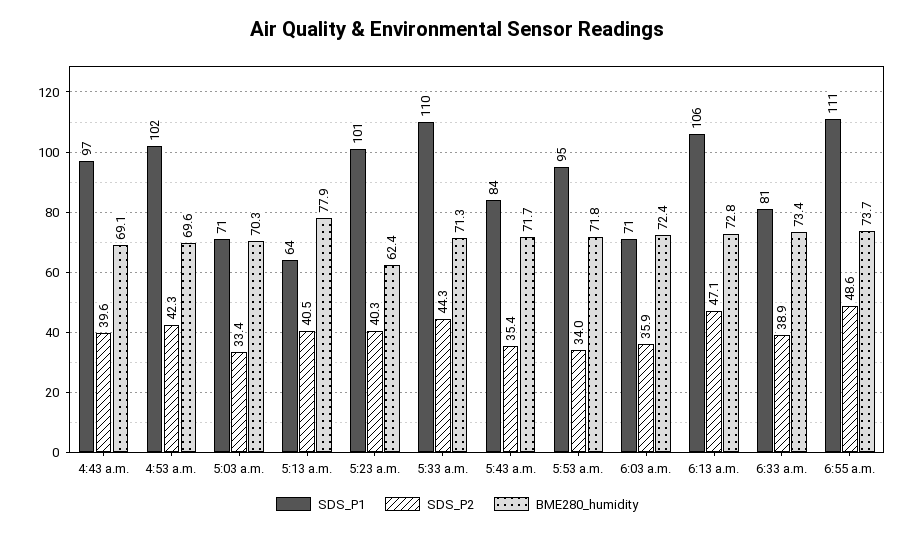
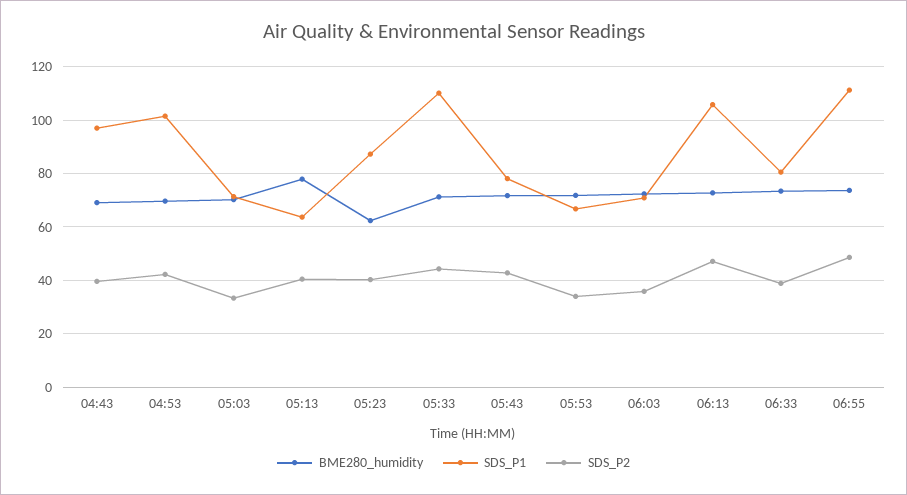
  {
    "SDS_P1": {
      "4:43 a.m.": 97,
      "4:53 a.m.": 102,
      "5:03 a.m.": 71,
      "5:13 a.m.": 64,
-     "5:23 a.m.": 101,
+     "5:23 a.m.": 87.5,
      "5:33 a.m.": 110,
-     "5:43 a.m.": 84,
+     "5:43 a.m.": 77.5,
-     "5:53 a.m.": 95,
+     "5:53 a.m.": 67.5,
      "6:03 a.m.": 71,
      "6:13 a.m.": 106,
      "6:33 a.m.": 81,
      "6:55 a.m.": 111
    },
    "SDS_P2": {
      "4:43 a.m.": 39.6,
      "4:53 a.m.": 42.3,
      "5:03 a.m.": 33.4,
      "5:13 a.m.": 40.5,
      "5:23 a.m.": 40.3,
      "5:33 a.m.": 44.3,
-     "5:43 a.m.": 35.4,
+     "5:43 a.m.": 42.5,
      "5:53 a.m.": 34,
      "6:03 a.m.": 35.9,
      "6:13 a.m.": 47.1,
      "6:33 a.m.": 38.9,
      "6:55 a.m.": 48.6
    },
    "BME280_humidity": {
      "4:43 a.m.": 69.1,
      "4:53 a.m.": 69.6,
      "5:03 a.m.": 70.3,
      "5:13 a.m.": 77.9,
      "5:23 a.m.": 62.4,
      "5:33 a.m.": 71.3,
      "5:43 a.m.": 71.7,
      "5:53 a.m.": 71.8,
      "6:03 a.m.": 72.4,
      "6:13 a.m.": 72.8,
      "6:33 a.m.": 73.4,
      "6:55 a.m.": 73.7
    }
  }

